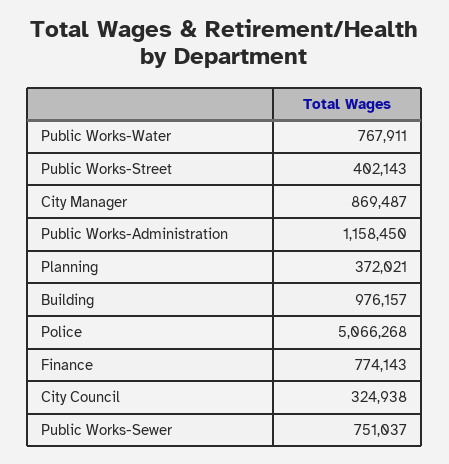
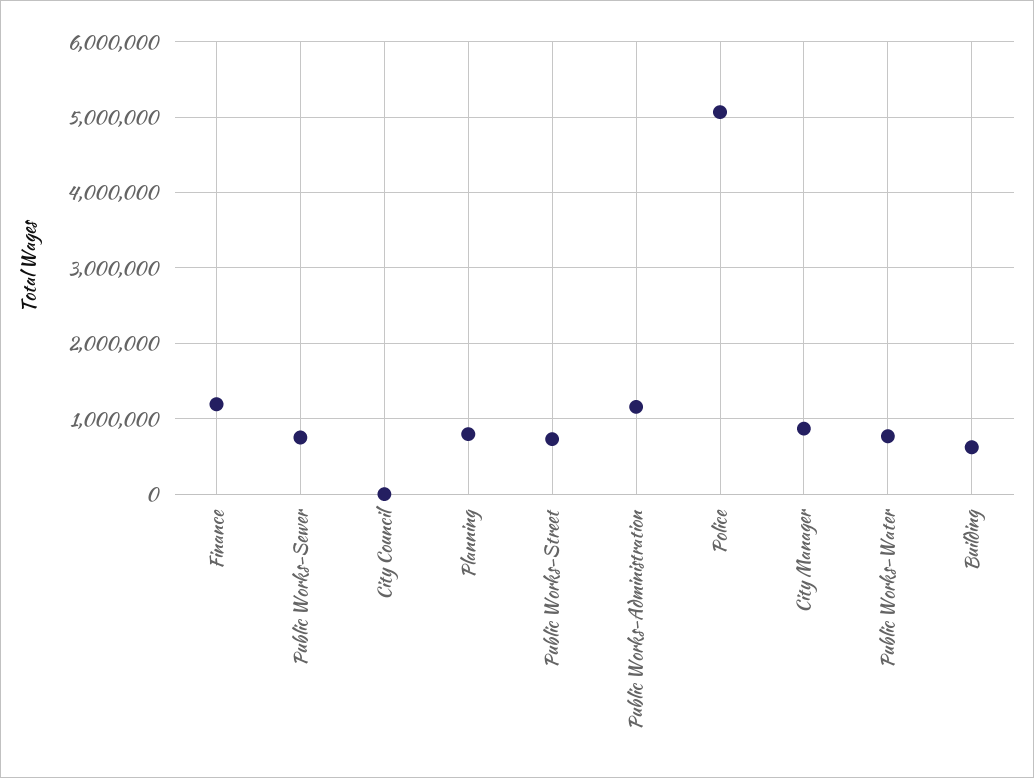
  {
    "Public Works-Water": 767911,
-   "Public Works-Street": 402143,
+   "Public Works-Street": 700000,
    "City Manager": 869487,
    "Public Works-Administration": 1158450,
-   "Planning": 372021,
+   "Planning": 800000,
-   "Building": 976157,
+   "Building": 600000,
    "Police": 5066268,
-   "Finance": 774143,
+   "Finance": 1200000,
-   "City Council": 324938,
+   "City Council": 0,
    "Public Works-Sewer": 751037
  }

